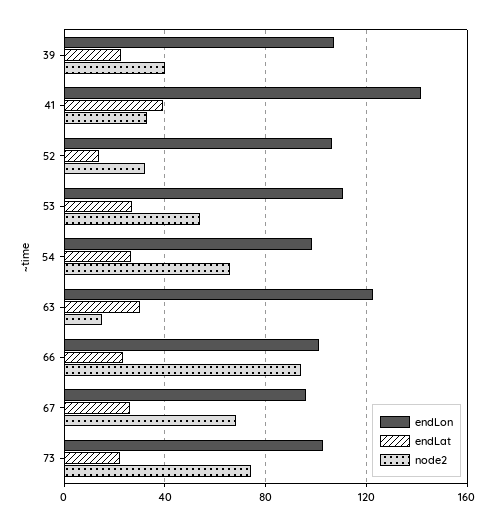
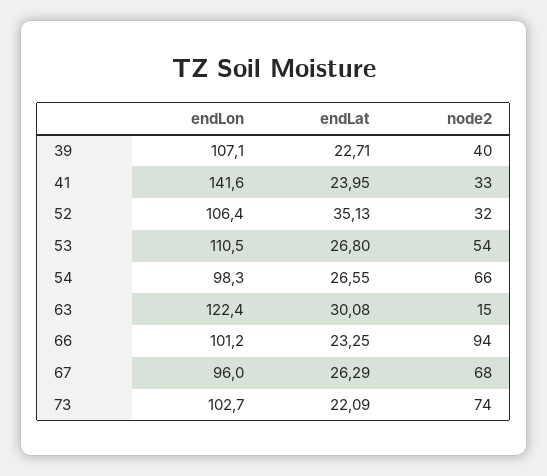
  {
    "endLon": {
      "39": 107.1,
      "41": 141.6,
      "52": 106.4,
      "53": 110.5,
      "54": 98.3,
      "63": 122.4,
      "66": 101.2,
      "67": 96,
      "73": 102.7
    },
    "endLat": {
      "39": 22.71,
-     "41": 40,
+     "41": 23.95,
-     "52": 15,
+     "52": 35.13,
      "53": 26.8,
      "54": 26.55,
      "63": 30.08,
      "66": 23.25,
      "67": 26.29,
      "73": 22.09
    },
    "node2": {
      "39": 40,
      "41": 33,
      "52": 32,
      "53": 54,
      "54": 66,
      "63": 15,
      "66": 94,
      "67": 68,
      "73": 74
    }
  }

